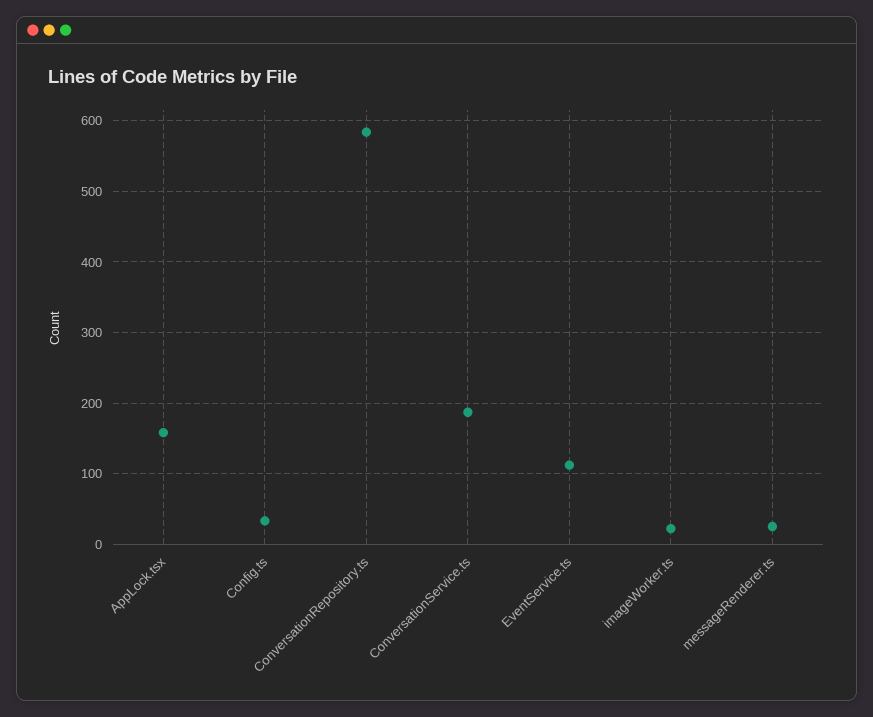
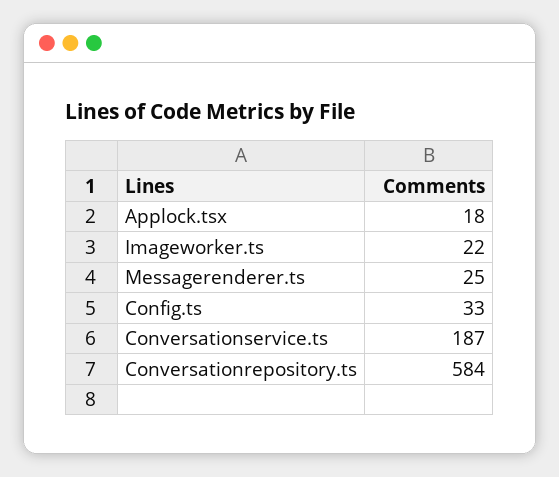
  {
-   "AppLock.tsx": 160,
+   "AppLock.tsx": 18,
    "Config.ts": 33,
    "ConversationRepository.ts": 584,
    "ConversationService.ts": 187,
-   "EventService.ts": 110,
    "imageWorker.ts": 22,
    "messageRenderer.ts": 25
  }

